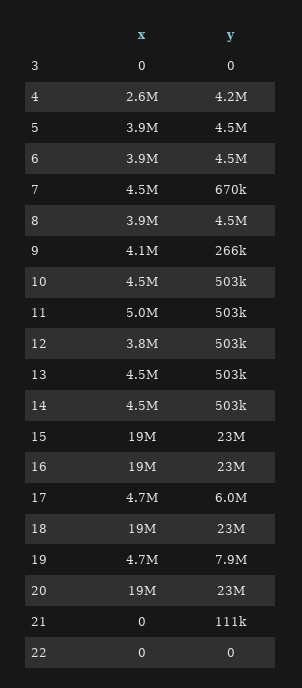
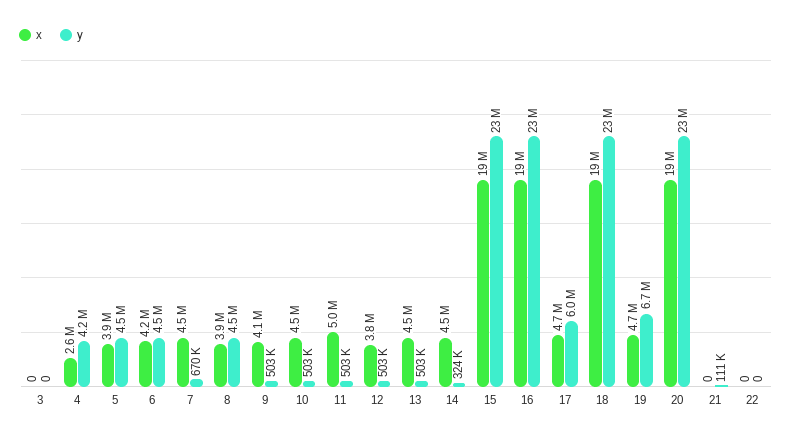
  {
    "x": {
      "3": 0,
      "4": 2600000,
      "5": 3900000,
-     "6": 3900000,
+     "6": 4200000,
      "7": 4500000,
      "8": 3900000,
      "9": 4100000,
      "10": 4500000,
      "11": 5000000,
      "12": 3800000,
      "13": 4500000,
      "14": 4500000,
      "15": 19000000,
      "16": 19000000,
      "17": 4700000,
      "18": 19000000,
      "19": 4700000,
      "20": 19000000,
      "21": 0,
      "22": 0
    },
    "y": {
      "3": 0,
      "4": 4200000,
      "5": 4500000,
      "6": 4500000,
      "7": 670000,
      "8": 4500000,
-     "9": 266000,
+     "9": 503000,
      "10": 503000,
      "11": 503000,
      "12": 503000,
      "13": 503000,
-     "14": 503000,
+     "14": 324000,
      "15": 23000000,
      "16": 23000000,
      "17": 6000000,
      "18": 23000000,
-     "19": 7900000,
+     "19": 6700000,
      "20": 23000000,
      "21": 111000,
      "22": 0
    }
  }

